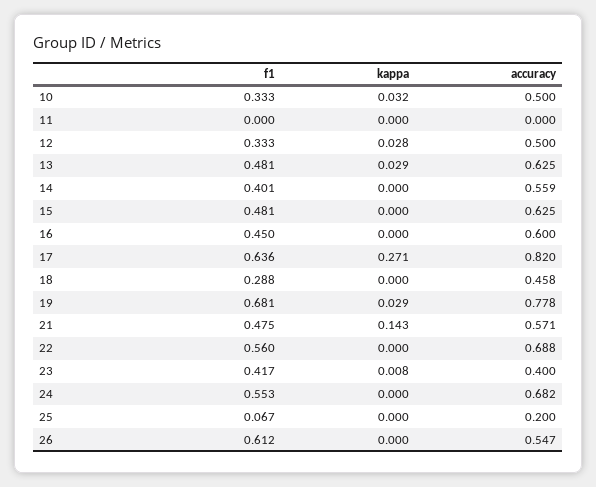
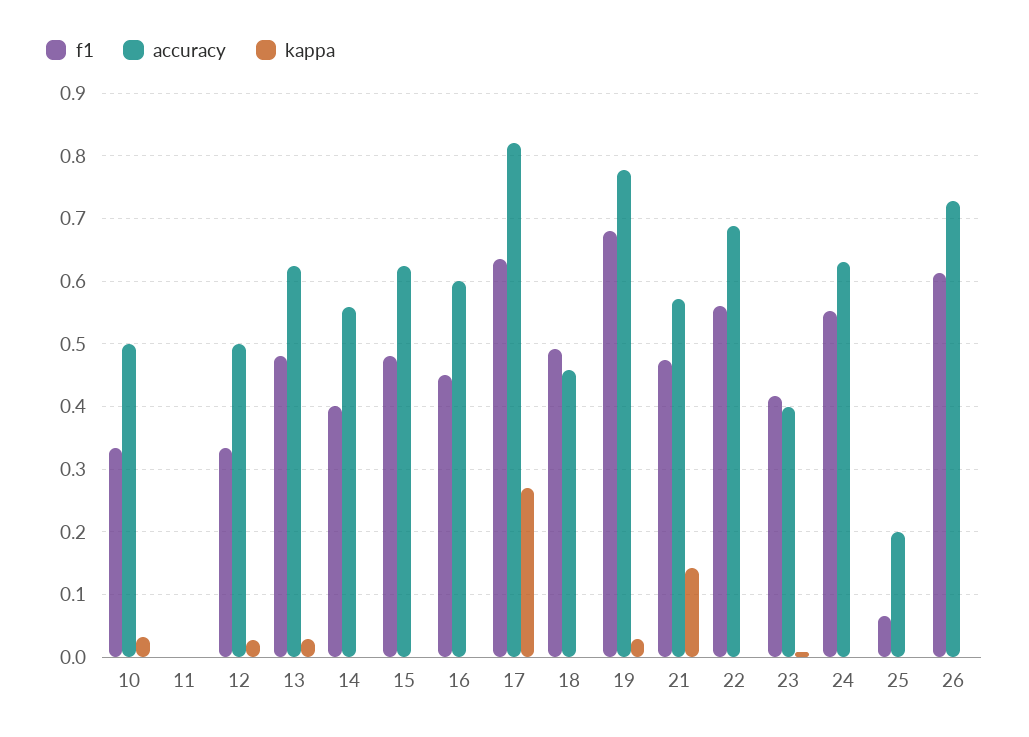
  {
    "f1": {
      "10": 0.333,
      "11": 0,
      "12": 0.333,
      "13": 0.481,
      "14": 0.401,
      "15": 0.481,
      "16": 0.45,
      "17": 0.636,
-     "18": 0.288,
+     "18": 0.49,
      "19": 0.681,
      "21": 0.475,
      "22": 0.56,
      "23": 0.417,
      "24": 0.553,
      "25": 0.067,
      "26": 0.612
    },
    "kappa": {
      "10": 0.032,
      "11": 0,
      "12": 0.028,
      "13": 0.029,
      "14": 0,
      "15": 0,
      "16": 0,
      "17": 0.271,
      "18": 0,
      "19": 0.029,
      "21": 0.143,
      "22": 0,
      "23": 0.008,
      "24": 0,
      "25": 0,
      "26": 0
    },
    "accuracy": {
      "10": 0.5,
      "11": 0,
      "12": 0.5,
      "13": 0.625,
      "14": 0.559,
      "15": 0.625,
      "16": 0.6,
      "17": 0.82,
      "18": 0.458,
      "19": 0.778,
      "21": 0.571,
      "22": 0.688,
      "23": 0.4,
-     "24": 0.682,
+     "24": 0.63,
      "25": 0.2,
-     "26": 0.547
+     "26": 0.73
    }
  }

